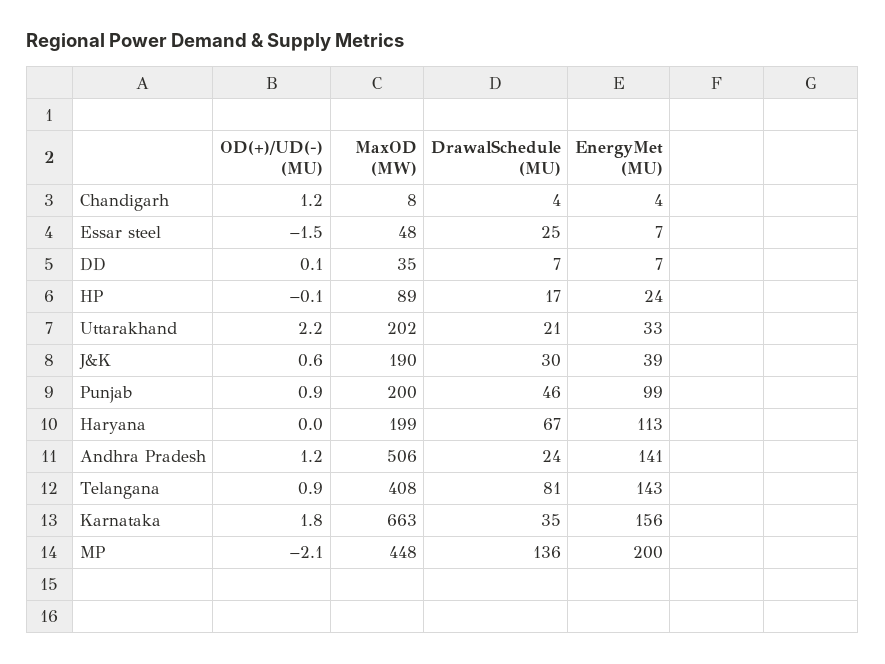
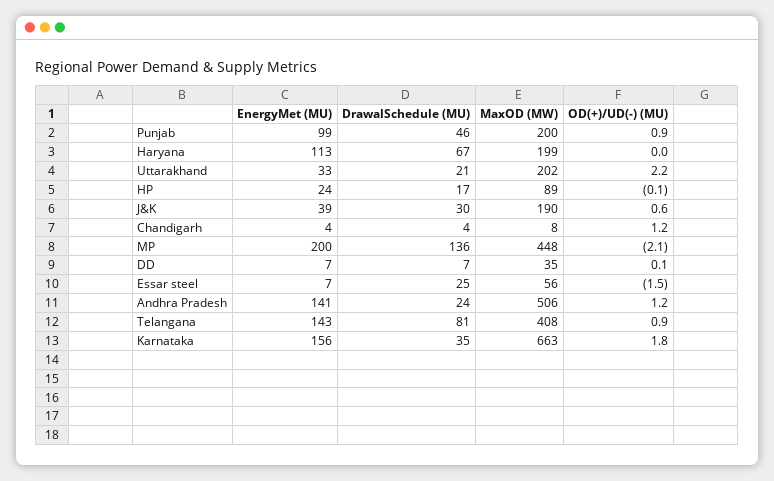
  {
    "OD(+)/UD(-) (MU)": {
      "Chandigarh": 1.2,
      "Essar steel": -1.5,
      "DD": 0.1,
      "HP": -0.1,
      "Uttarakhand": 2.2,
      "J&K": 0.6,
      "Punjab": 0.9,
      "Haryana": 0,
      "Andhra Pradesh": 1.2,
      "Telangana": 0.9,
      "Karnataka": 1.8,
      "MP": -2.1
    },
    "MaxOD (MW)": {
      "Chandigarh": 8,
-     "Essar steel": 48,
+     "Essar steel": 56,
      "DD": 35,
      "HP": 89,
      "Uttarakhand": 202,
      "J&K": 190,
      "Punjab": 200,
      "Haryana": 199,
      "Andhra Pradesh": 506,
      "Telangana": 408,
      "Karnataka": 663,
      "MP": 448
    },
    "DrawalSchedule (MU)": {
      "Chandigarh": 4,
      "Essar steel": 25,
      "DD": 7,
      "HP": 17,
      "Uttarakhand": 21,
      "J&K": 30,
      "Punjab": 46,
      "Haryana": 67,
      "Andhra Pradesh": 24,
      "Telangana": 81,
      "Karnataka": 35,
      "MP": 136
    },
    "EnergyMet (MU)": {
      "Chandigarh": 4,
      "Essar steel": 7,
      "DD": 7,
      "HP": 24,
      "Uttarakhand": 33,
      "J&K": 39,
      "Punjab": 99,
      "Haryana": 113,
      "Andhra Pradesh": 141,
      "Telangana": 143,
      "Karnataka": 156,
      "MP": 200
    }
  }

